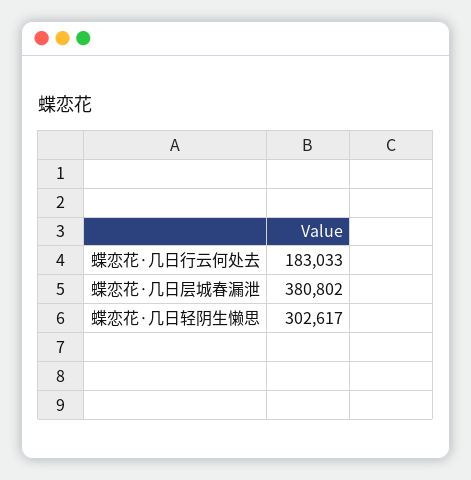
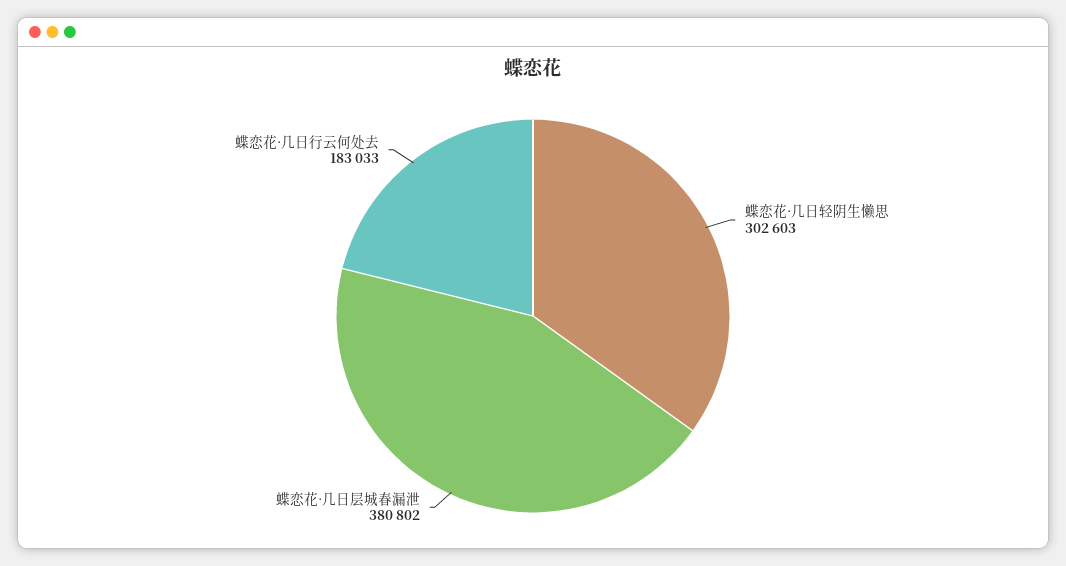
  {
    "蝶恋花·几日行云何处去": 183033,
    "蝶恋花·几日层城春漏泄": 380802,
-   "蝶恋花·几日轻阴生懒思": 302617
+   "蝶恋花·几日轻阴生懒思": 302603
  }

